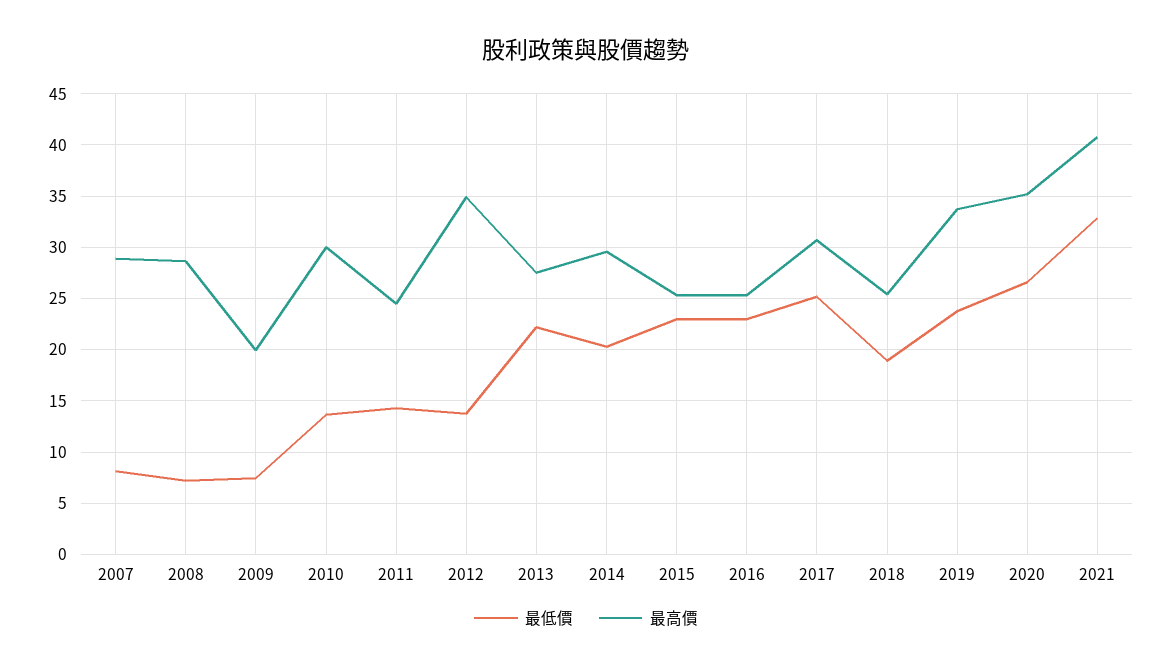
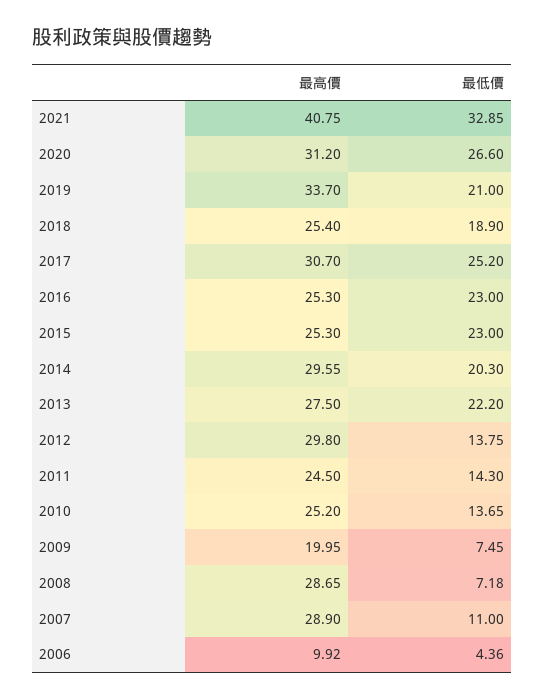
  {
    "最低價": {
-     "2007": 8,
+     "2007": 11,
      "2008": 7.18,
      "2009": 7.45,
      "2010": 13.65,
      "2011": 14.3,
      "2012": 13.75,
      "2013": 22.2,
      "2014": 20.3,
      "2015": 23,
      "2016": 23,
      "2017": 25.2,
      "2018": 18.9,
-     "2019": 24,
+     "2019": 21,
      "2020": 26.6,
-     "2021": 32.85
+     "2021": 32.85,
+     "2006": 4.36
    },
    "最高價": {
      "2007": 28.9,
      "2008": 28.65,
      "2009": 19.95,
-     "2010": 30,
+     "2010": 25.2,
      "2011": 24.5,
-     "2012": 35,
+     "2012": 29.8,
      "2013": 27.5,
      "2014": 29.55,
      "2015": 25.3,
      "2016": 25.3,
      "2017": 30.7,
      "2018": 25.4,
      "2019": 33.7,
-     "2020": 35,
+     "2020": 31.2,
-     "2021": 40.75
+     "2021": 40.75,
+     "2006": 9.92
    }
  }

